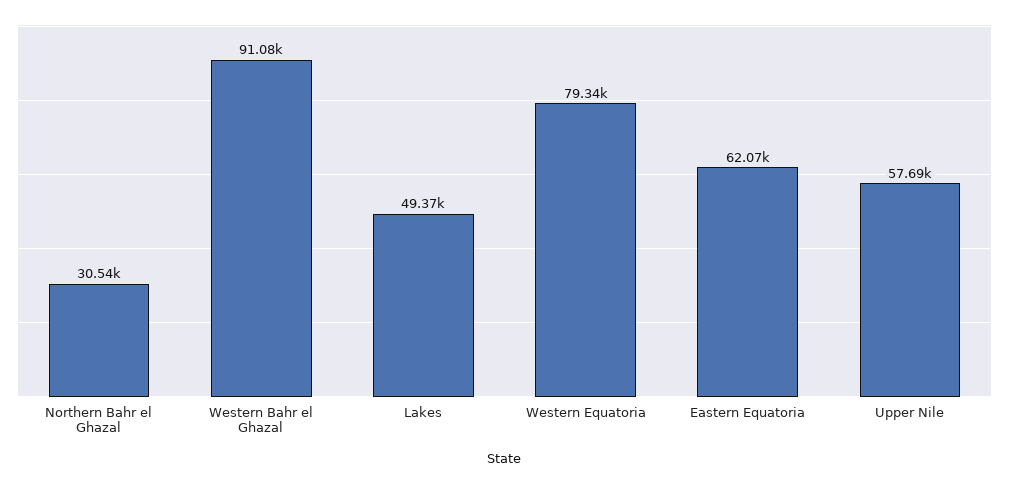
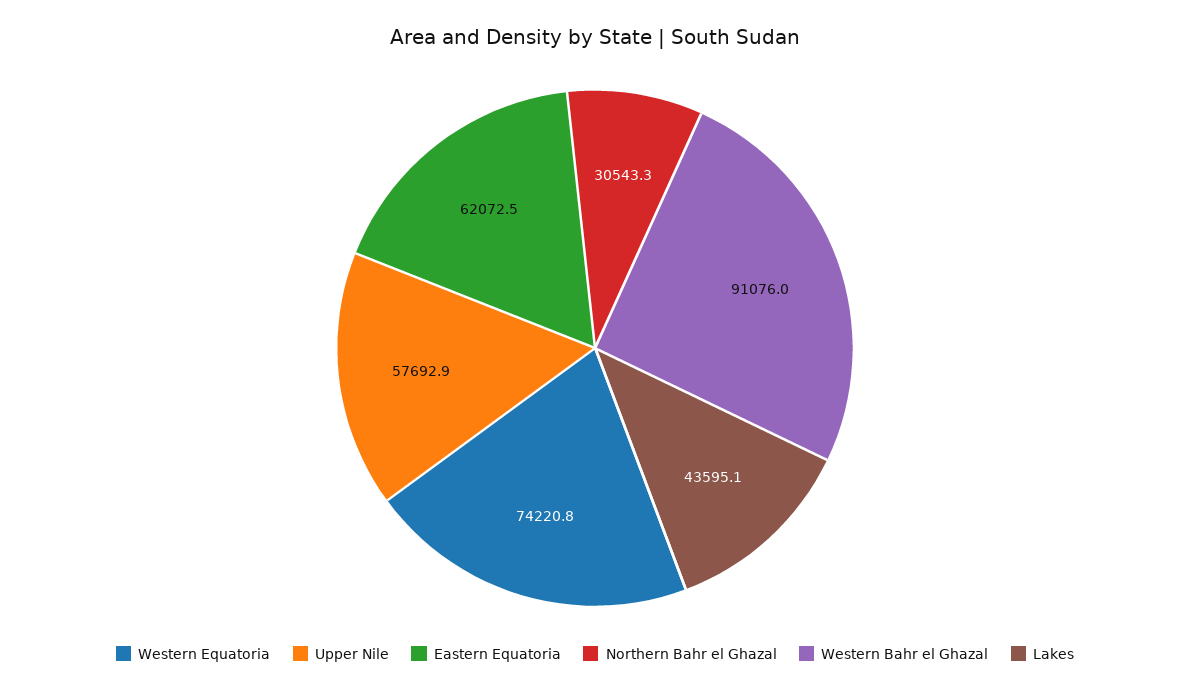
  {
    "Northern Bahr el Ghazal": 30543.3,
    "Western Bahr el Ghazal": 91076,
-   "Lakes": 49370,
+   "Lakes": 43595.1,
-   "Western Equatoria": 79340,
+   "Western Equatoria": 74220.8,
    "Eastern Equatoria": 62072.5,
    "Upper Nile": 57692.9
  }

